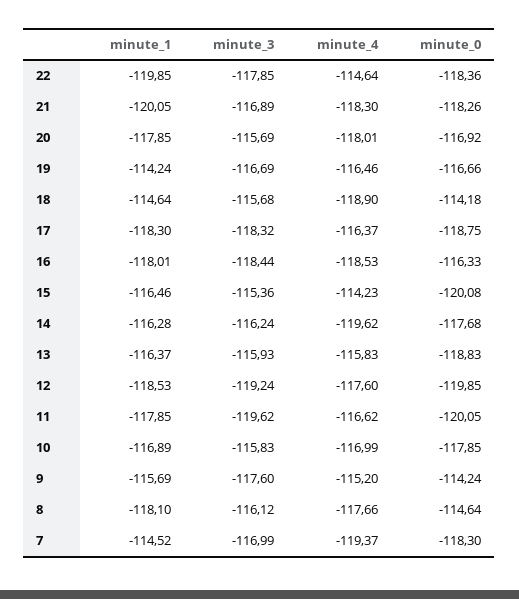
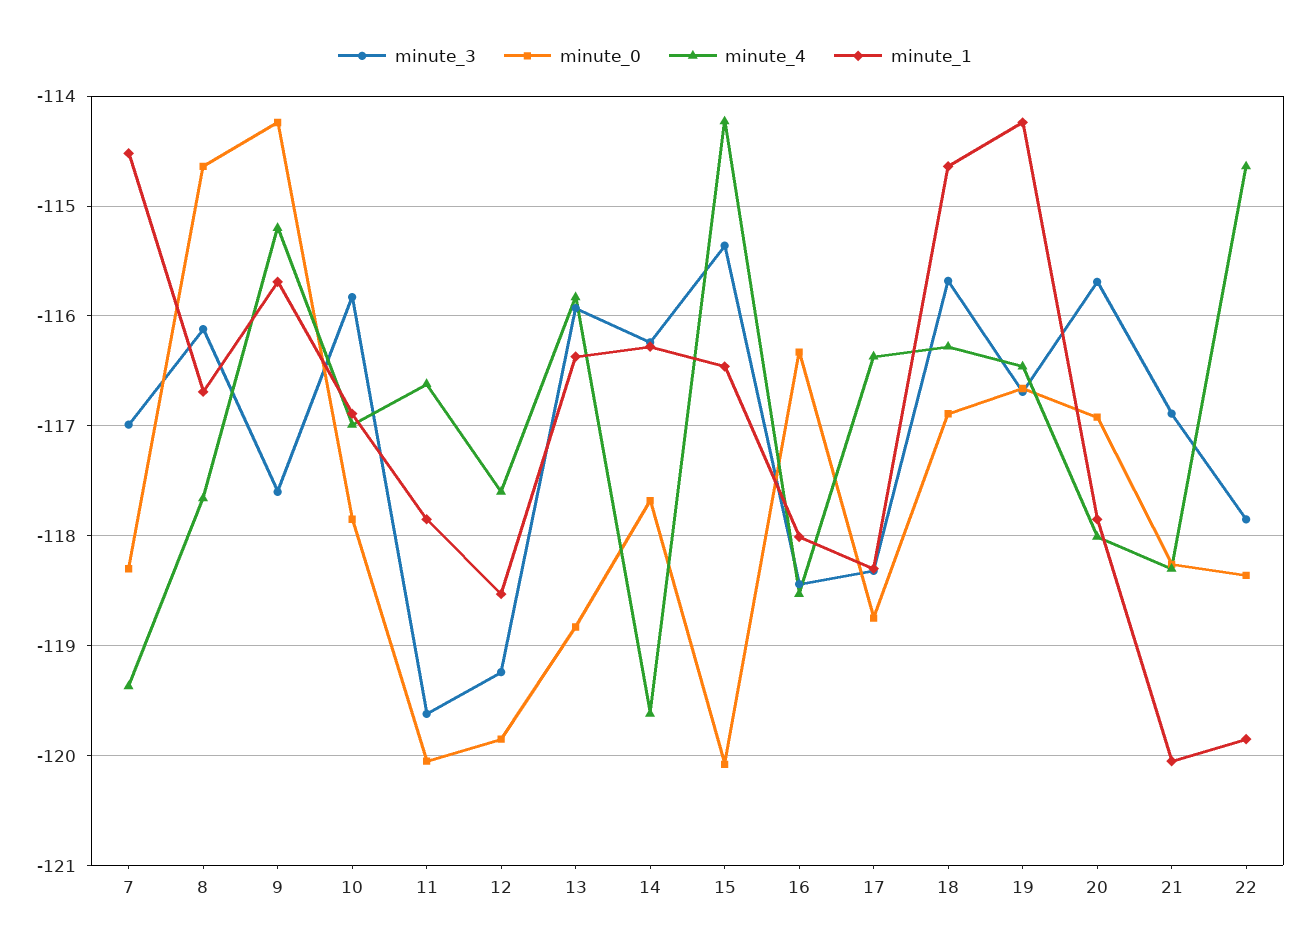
  {
    "minute_1": {
      "22": -119.85,
      "21": -120.05,
      "20": -117.85,
      "19": -114.24,
      "18": -114.64,
      "17": -118.3,
      "16": -118.01,
      "15": -116.46,
      "14": -116.28,
      "13": -116.37,
      "12": -118.53,
      "11": -117.85,
      "10": -116.89,
      "9": -115.69,
-     "8": -118.1,
+     "8": -116.7,
      "7": -114.52
    },
    "minute_3": {
      "22": -117.85,
      "21": -116.89,
      "20": -115.69,
      "19": -116.69,
      "18": -115.68,
      "17": -118.32,
      "16": -118.44,
      "15": -115.36,
      "14": -116.24,
      "13": -115.93,
      "12": -119.24,
      "11": -119.62,
      "10": -115.83,
      "9": -117.6,
      "8": -116.12,
      "7": -116.99
    },
    "minute_4": {
      "22": -114.64,
      "21": -118.3,
      "20": -118.01,
      "19": -116.46,
-     "18": -118.9,
+     "18": -116.3,
      "17": -116.37,
      "16": -118.53,
      "15": -114.23,
      "14": -119.62,
      "13": -115.83,
      "12": -117.6,
      "11": -116.62,
      "10": -116.99,
      "9": -115.2,
      "8": -117.66,
      "7": -119.37
    },
    "minute_0": {
      "22": -118.36,
      "21": -118.26,
      "20": -116.92,
      "19": -116.66,
-     "18": -114.18,
+     "18": -116.9,
      "17": -118.75,
      "16": -116.33,
      "15": -120.08,
      "14": -117.68,
      "13": -118.83,
      "12": -119.85,
      "11": -120.05,
      "10": -117.85,
      "9": -114.24,
      "8": -114.64,
      "7": -118.3
    }
  }

